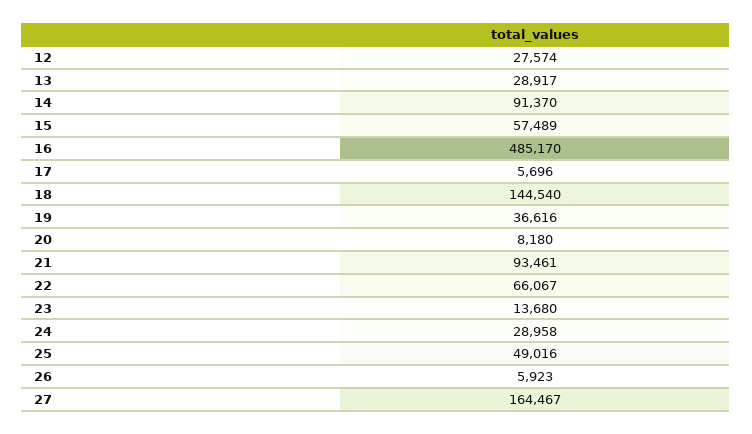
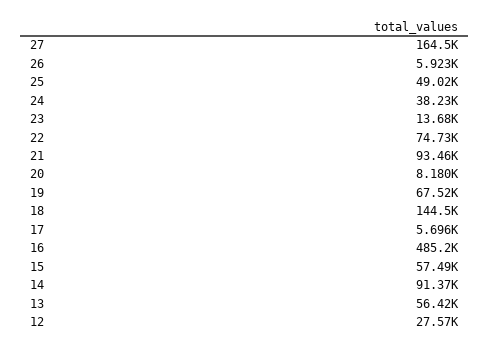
  {
    "12": 27574,
-   "13": 28917,
+   "13": 56420,
    "14": 91370,
    "15": 57489,
    "16": 485170,
    "17": 5696,
    "18": 144540,
-   "19": 36616,
+   "19": 67520,
    "20": 8180,
    "21": 93461,
-   "22": 66067,
+   "22": 74730,
    "23": 13680,
-   "24": 28958,
+   "24": 38230,
    "25": 49016,
    "26": 5923,
    "27": 164467
  }

